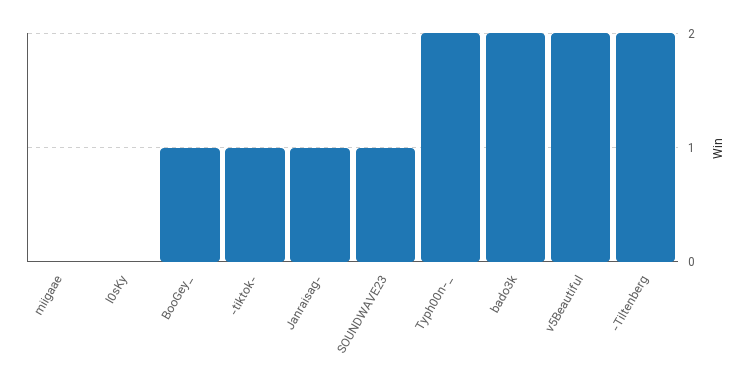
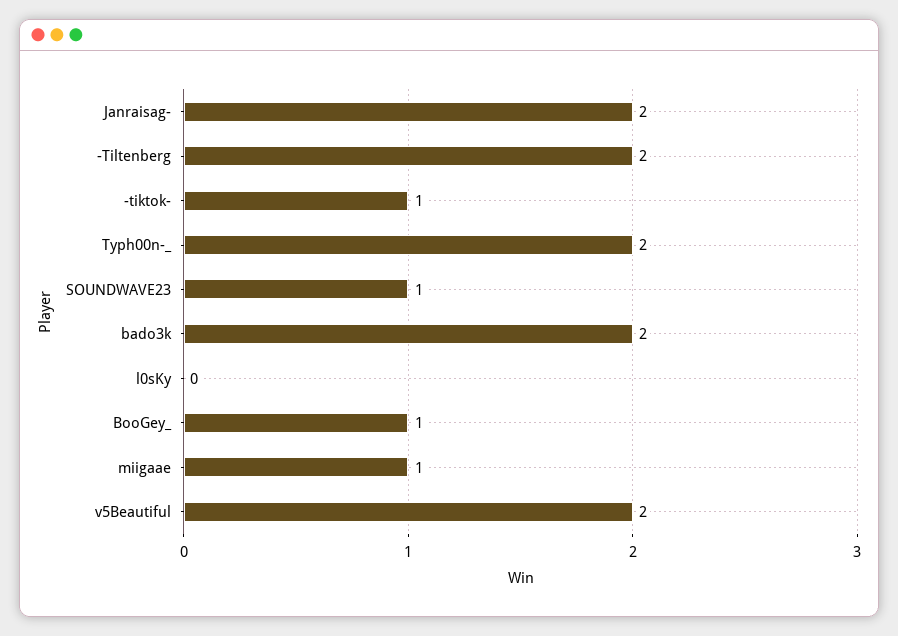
  {
-   "miigaae": 0,
+   "miigaae": 1,
    "l0sKy": 0,
    "BooGey_": 1,
    "-tiktok-": 1,
-   "Janraisag-": 1,
+   "Janraisag-": 2,
    "SOUNDWAVE23": 1,
    "Typh00n-_": 2,
    "bado3k": 2,
    "v5Beautiful": 2,
    "-Tiltenberg": 2
  }

